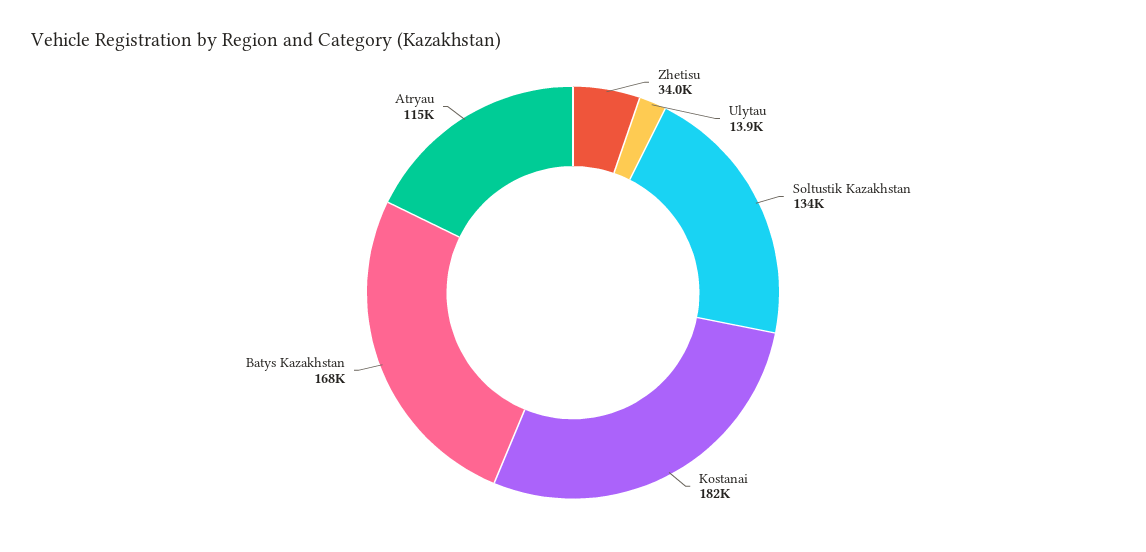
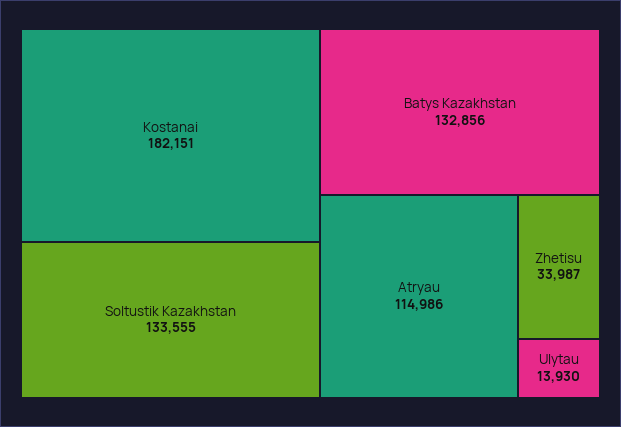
  {
    "Zhetisu": 33987,
    "Ulytau": 13930,
    "Soltustik Kazakhstan": 133555,
    "Kostanai": 182151,
-   "Batys Kazakhstan": 168000,
+   "Batys Kazakhstan": 132856,
    "Atryau": 114986
  }

